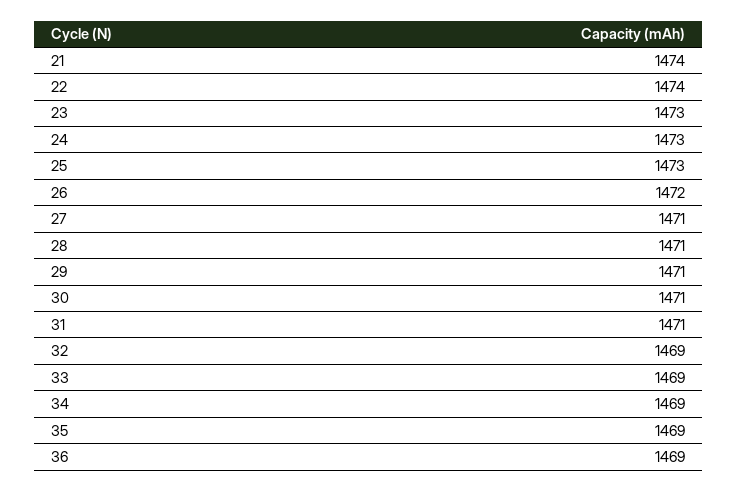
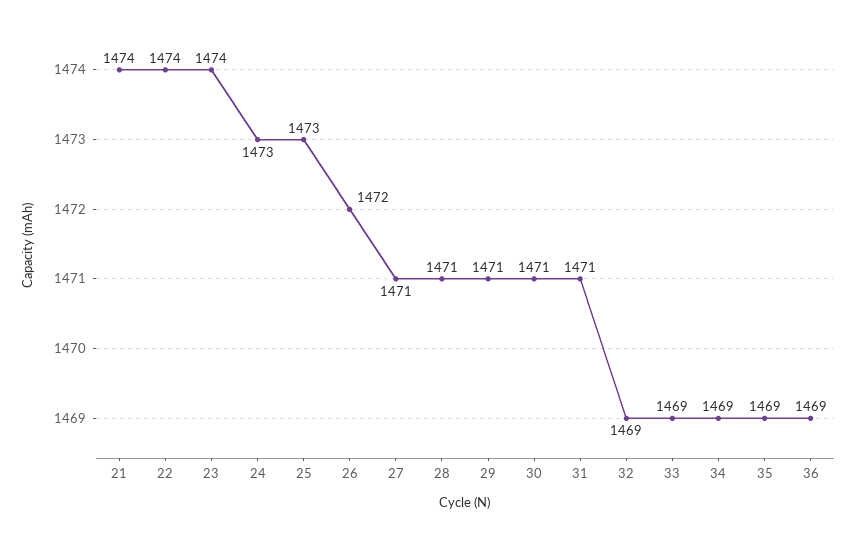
  {
    "21": 1474,
    "22": 1474,
-   "23": 1473,
+   "23": 1474,
    "24": 1473,
    "25": 1473,
    "26": 1472,
    "27": 1471,
    "28": 1471,
    "29": 1471,
    "30": 1471,
    "31": 1471,
    "32": 1469,
    "33": 1469,
    "34": 1469,
    "35": 1469,
    "36": 1469
  }

